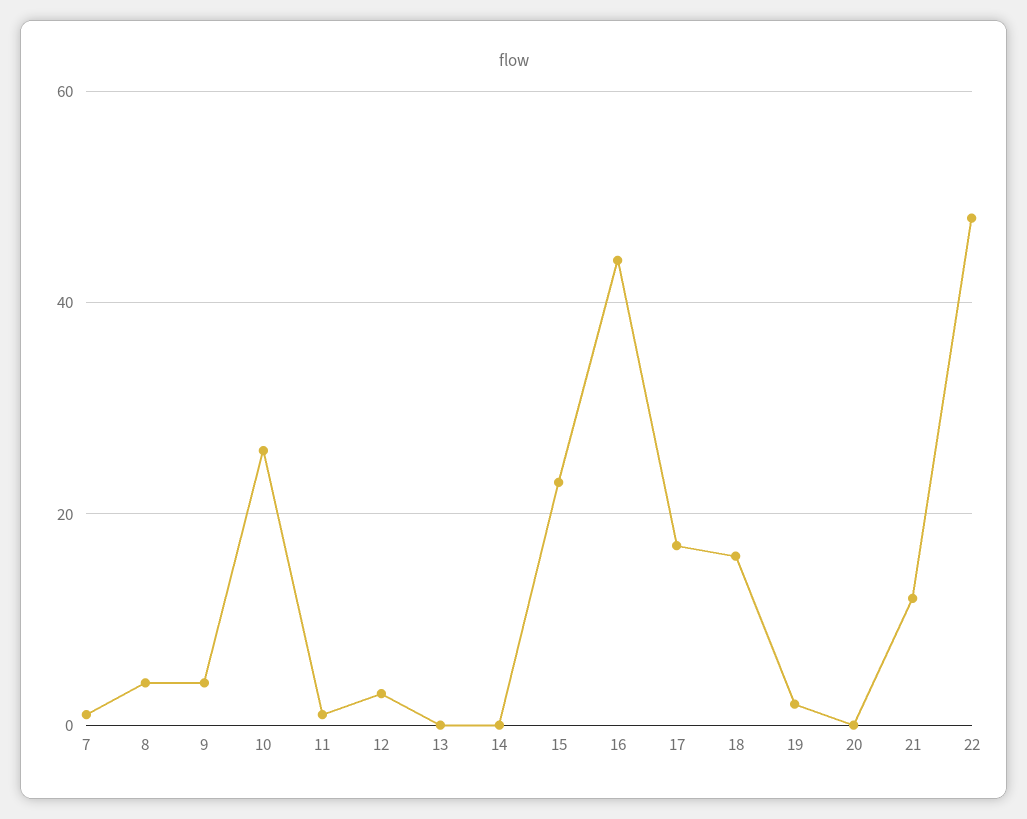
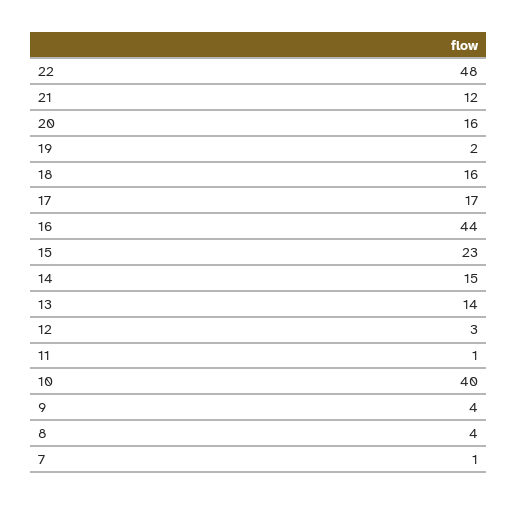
  {
    "7": 1,
    "8": 4,
    "9": 4,
-   "10": 25,
+   "10": 40,
    "11": 1,
    "12": 3,
-   "13": 0,
+   "13": 14,
-   "14": 0,
+   "14": 15,
    "15": 23,
    "16": 44,
    "17": 17,
    "18": 16,
    "19": 2,
-   "20": 0,
+   "20": 16,
    "21": 12,
    "22": 48
  }

